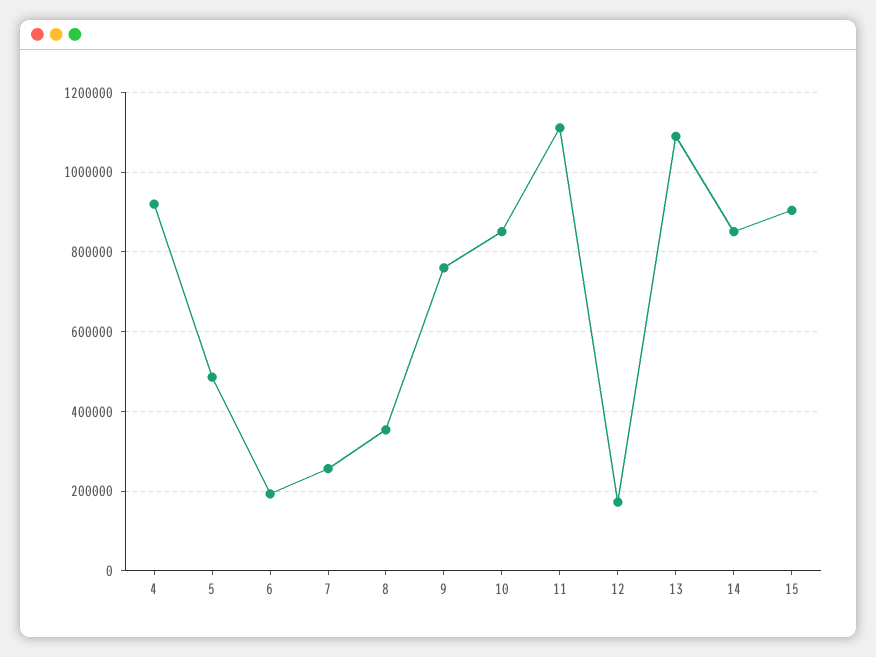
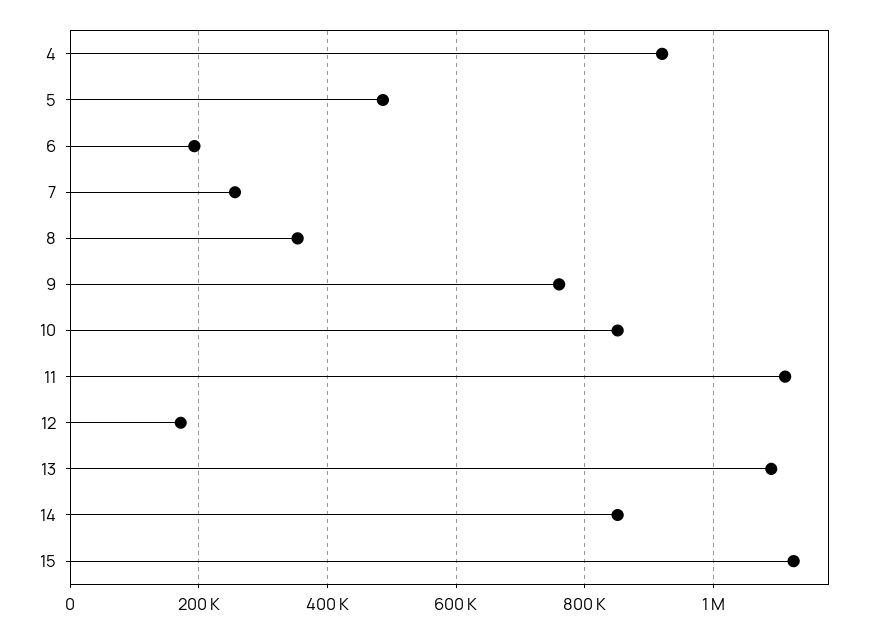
  {
    "4": 920000,
    "5": 480000,
    "6": 200000,
    "7": 260000,
    "8": 360000,
    "9": 760000,
    "10": 860000,
    "11": 1120000,
    "12": 180000,
    "13": 1080000,
    "14": 860000,
-   "15": 900000
+   "15": 1120000
  }

